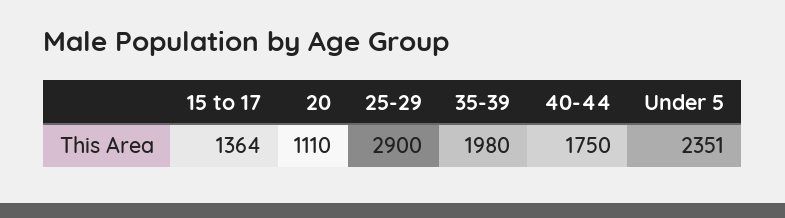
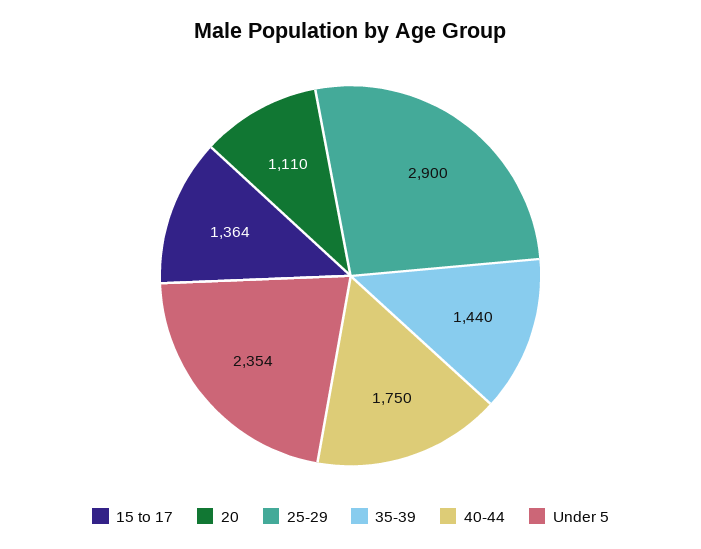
  {
    "15 to 17": 1364,
    "20": 1110,
    "25-29": 2900,
-   "35-39": 1980,
+   "35-39": 1440,
    "40-44": 1750,
-   "Under 5": 2351
+   "Under 5": 2354
  }

